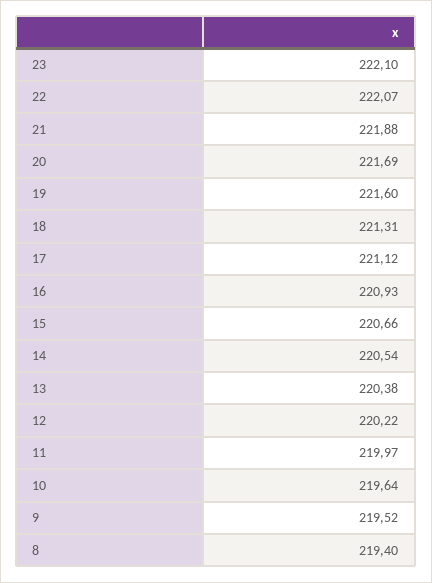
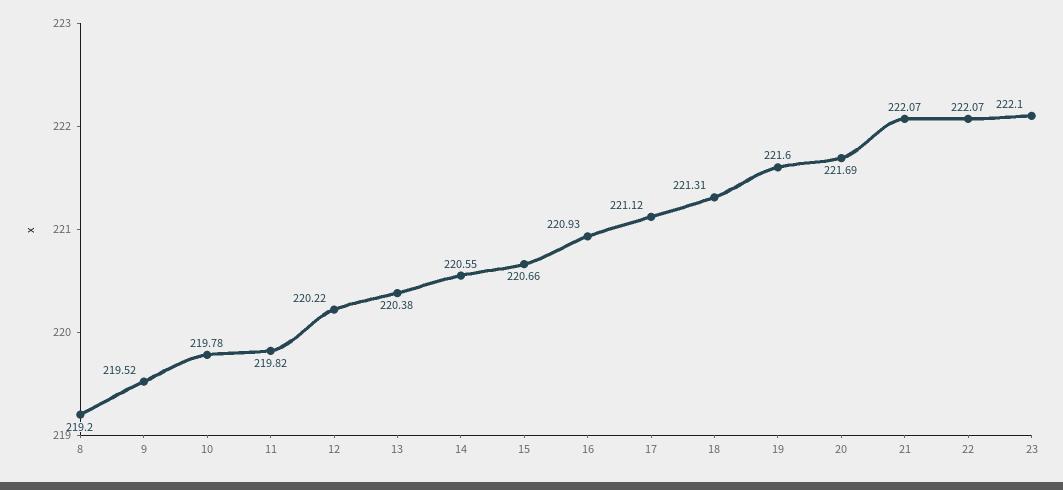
  {
    "23": 222.1,
    "22": 222.07,
-   "21": 221.88,
+   "21": 222.07,
    "20": 221.69,
    "19": 221.6,
    "18": 221.31,
    "17": 221.12,
    "16": 220.93,
    "15": 220.66,
-   "14": 220.54,
+   "14": 220.55,
    "13": 220.38,
    "12": 220.22,
-   "11": 219.97,
+   "11": 219.82,
-   "10": 219.64,
+   "10": 219.78,
    "9": 219.52,
-   "8": 219.4
+   "8": 219.2
  }

